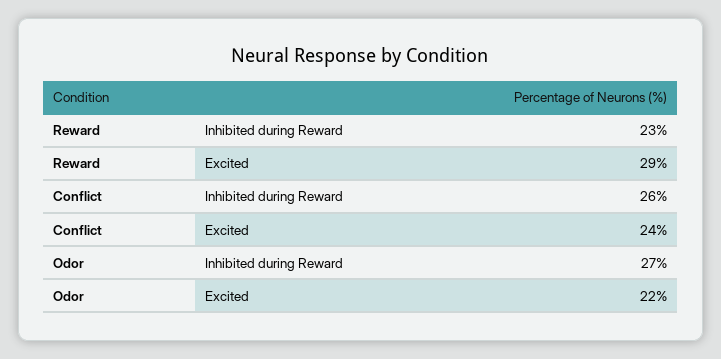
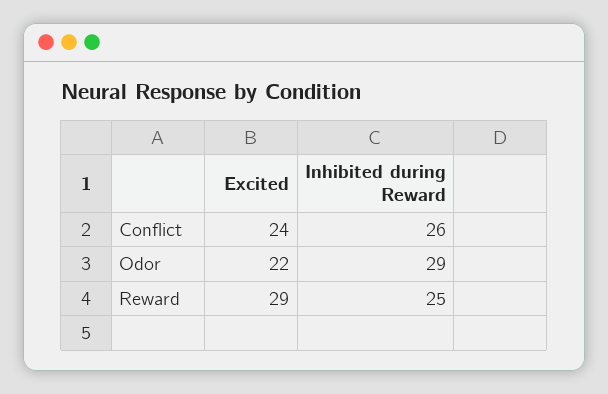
  {
    "Reward": {
-     "Inhibited during Reward": 23,
+     "Inhibited during Reward": 25,
      "Excited": 29
    },
    "Conflict": {
      "Inhibited during Reward": 26,
      "Excited": 24
    },
    "Odor": {
-     "Inhibited during Reward": 27,
+     "Inhibited during Reward": 29,
      "Excited": 22
    }
  }

